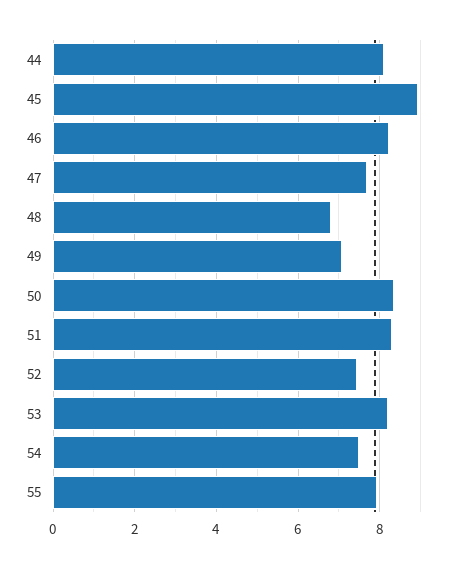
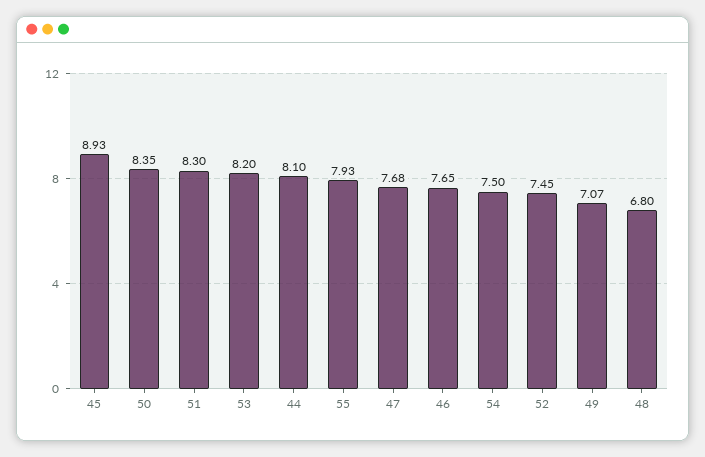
  {
    "44": 8.1,
    "45": 8.93,
-   "46": 8.2,
+   "46": 7.65,
    "47": 7.68,
    "48": 6.8,
    "49": 7.07,
    "50": 8.35,
    "51": 8.3,
    "52": 7.45,
    "53": 8.2,
    "54": 7.5,
    "55": 7.93
  }

